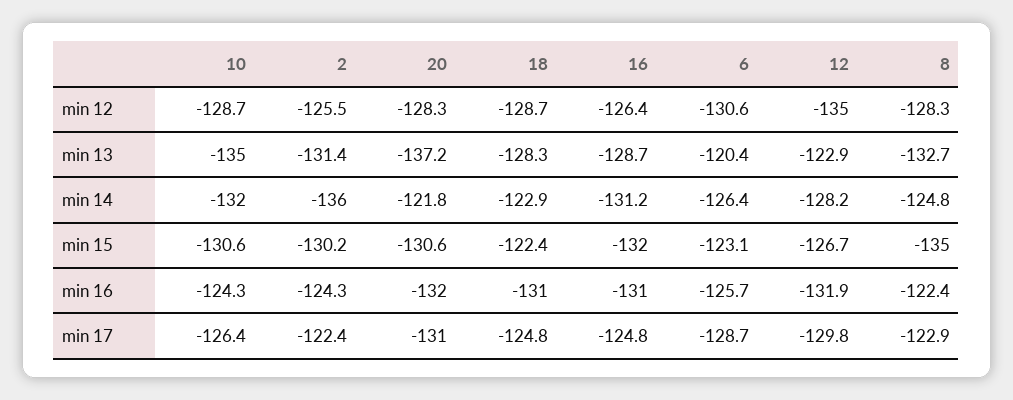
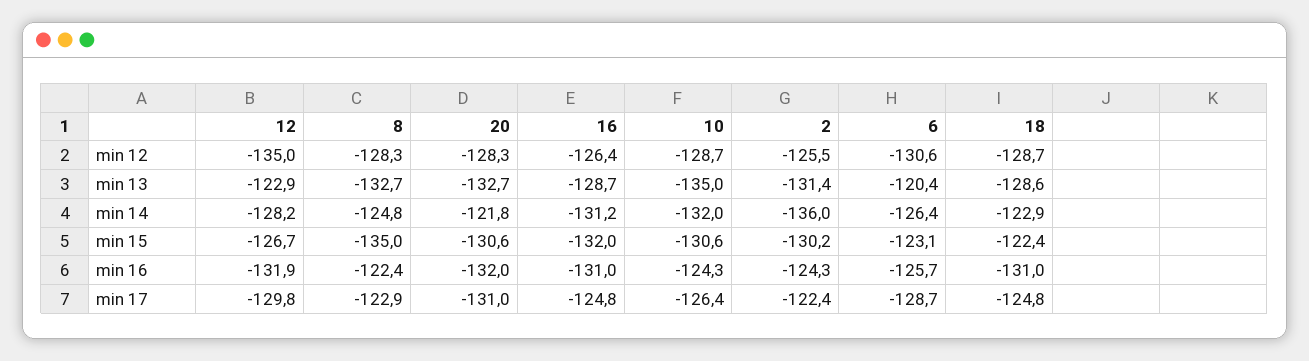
  {
    "10": {
      "min 12": -128.7,
      "min 13": -135,
      "min 14": -132,
      "min 15": -130.6,
      "min 16": -124.3,
      "min 17": -126.4
    },
    "2": {
      "min 12": -125.5,
      "min 13": -131.4,
      "min 14": -136,
      "min 15": -130.2,
      "min 16": -124.3,
      "min 17": -122.4
    },
    "20": {
      "min 12": -128.3,
-     "min 13": -137.2,
+     "min 13": -132.7,
      "min 14": -121.8,
      "min 15": -130.6,
      "min 16": -132,
      "min 17": -131
    },
    "18": {
      "min 12": -128.7,
-     "min 13": -128.3,
+     "min 13": -128.6,
      "min 14": -122.9,
      "min 15": -122.4,
      "min 16": -131,
      "min 17": -124.8
    },
    "16": {
      "min 12": -126.4,
      "min 13": -128.7,
      "min 14": -131.2,
      "min 15": -132,
      "min 16": -131,
      "min 17": -124.8
    },
    "6": {
      "min 12": -130.6,
      "min 13": -120.4,
      "min 14": -126.4,
      "min 15": -123.1,
      "min 16": -125.7,
      "min 17": -128.7
    },
    "12": {
      "min 12": -135,
      "min 13": -122.9,
      "min 14": -128.2,
      "min 15": -126.7,
      "min 16": -131.9,
      "min 17": -129.8
    },
    "8": {
      "min 12": -128.3,
      "min 13": -132.7,
      "min 14": -124.8,
      "min 15": -135,
      "min 16": -122.4,
      "min 17": -122.9
    }
  }

